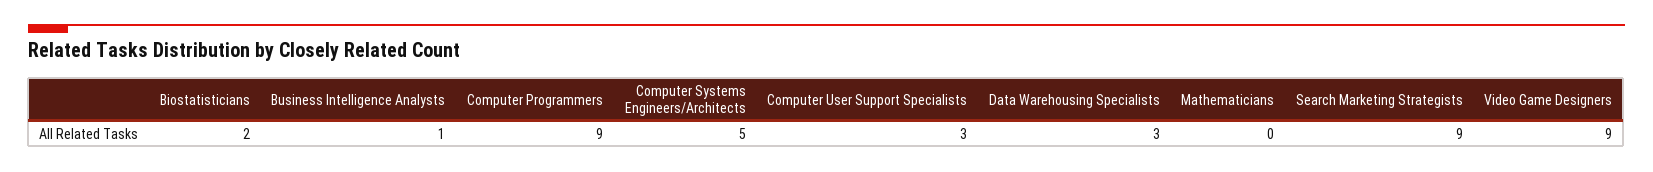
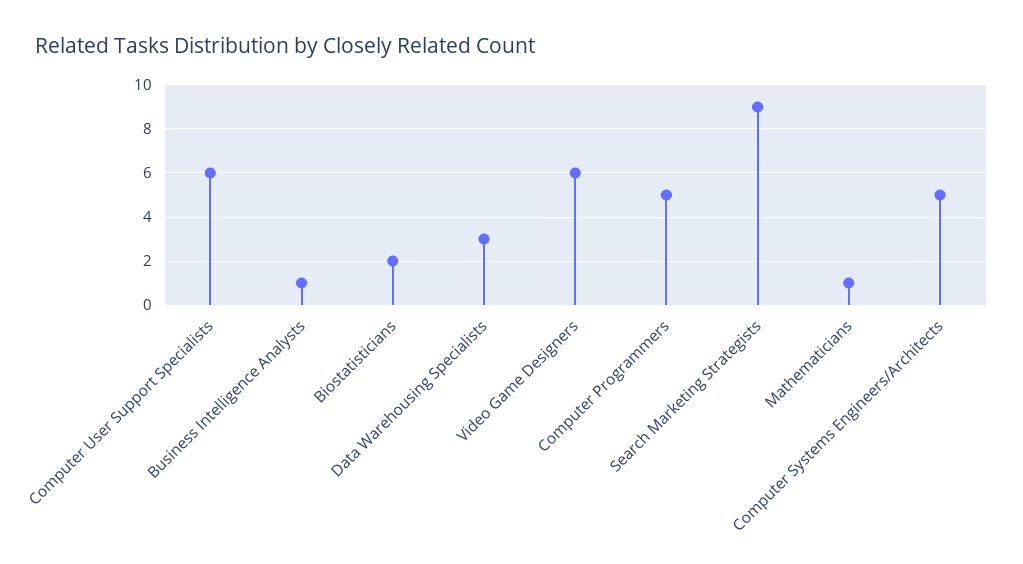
  {
    "Biostatisticians": 2,
    "Business Intelligence Analysts": 1,
-   "Computer Programmers": 9,
+   "Computer Programmers": 5,
    "Computer Systems Engineers/Architects": 5,
-   "Computer User Support Specialists": 3,
+   "Computer User Support Specialists": 6,
    "Data Warehousing Specialists": 3,
-   "Mathematicians": 0,
+   "Mathematicians": 1,
    "Search Marketing Strategists": 9,
-   "Video Game Designers": 9
+   "Video Game Designers": 6
  }

